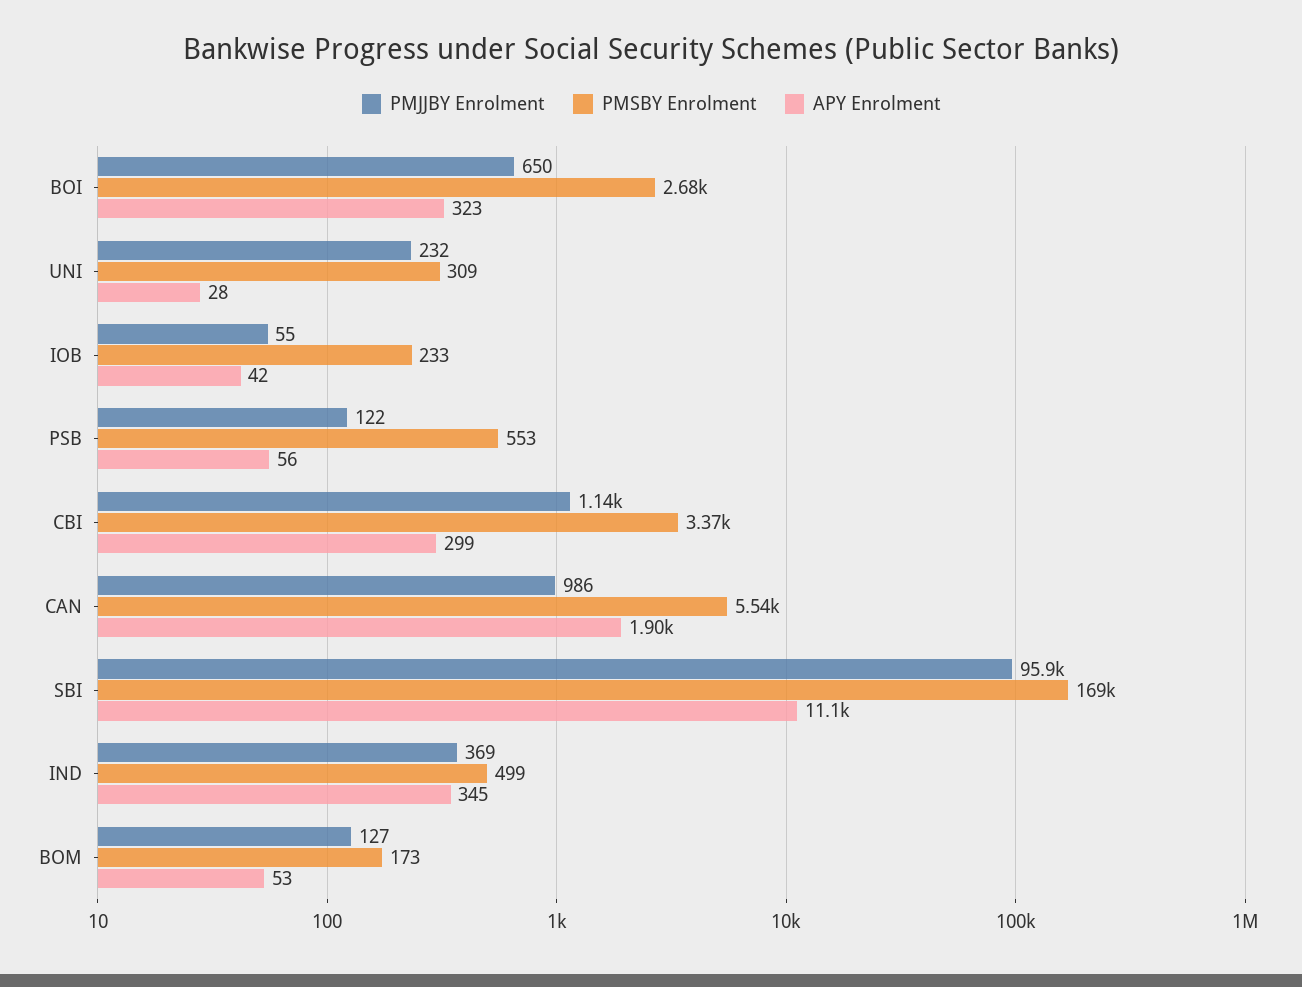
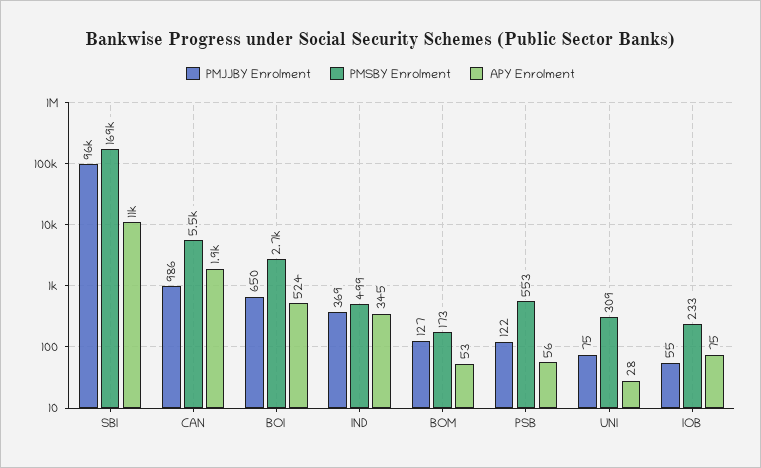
  {
    "PMJJBY Enrolment": {
      "BOI": 650,
-     "UNI": 232,
+     "UNI": 75,
      "IOB": 55,
      "PSB": 122,
-     "CBI": 1140,
      "CAN": 986,
      "SBI": 95900,
      "IND": 369,
      "BOM": 127
    },
    "PMSBY Enrolment": {
      "BOI": 2680,
      "UNI": 309,
      "IOB": 233,
      "PSB": 553,
-     "CBI": 3370,
      "CAN": 5540,
      "SBI": 169000,
      "IND": 499,
      "BOM": 173
    },
    "APY Enrolment": {
-     "BOI": 323,
+     "BOI": 524,
      "UNI": 28,
-     "IOB": 42,
+     "IOB": 75,
      "PSB": 56,
-     "CBI": 299,
      "CAN": 1900,
      "SBI": 11100,
      "IND": 345,
      "BOM": 53
    }
  }

